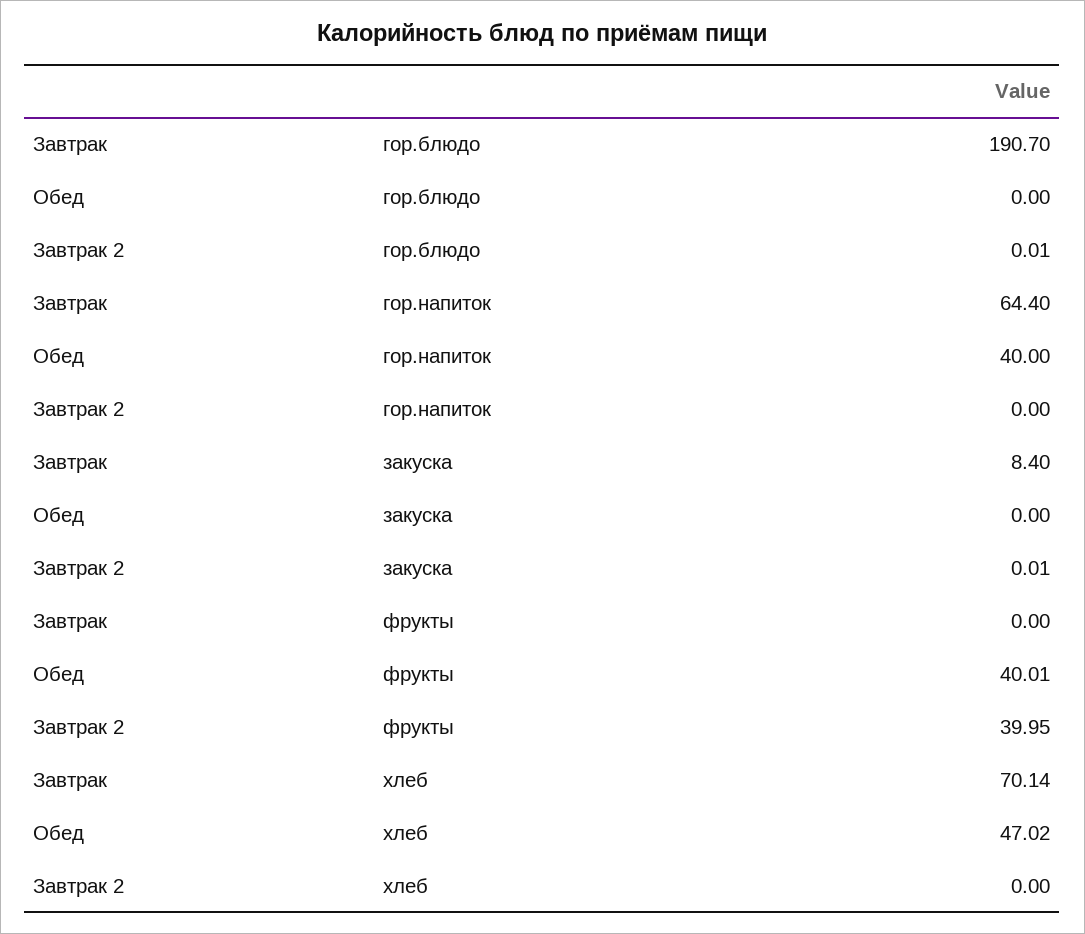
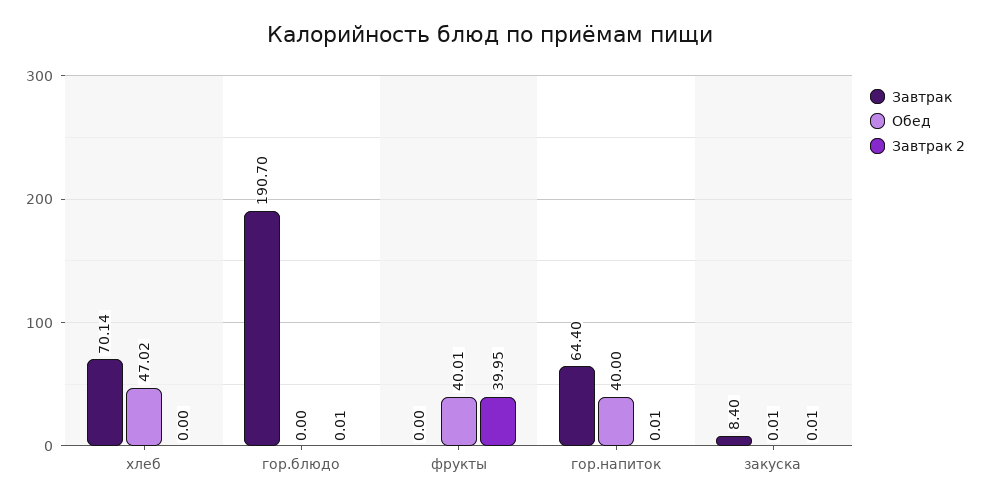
  {
    "Завтрак": {
      "гор.блюдо": 190.7,
      "гор.напиток": 64.4,
      "закуска": 8.4,
      "фрукты": 0,
      "хлеб": 70.14
    },
    "Обед": {
      "гор.блюдо": 0,
      "гор.напиток": 40,
-     "закуска": 0,
+     "закуска": 0.01,
      "фрукты": 40.01,
      "хлеб": 47.02
    },
    "Завтрак 2": {
      "гор.блюдо": 0.01,
-     "гор.напиток": 0,
+     "гор.напиток": 0.01,
      "закуска": 0.01,
      "фрукты": 39.95,
      "хлеб": 0
    }
  }

